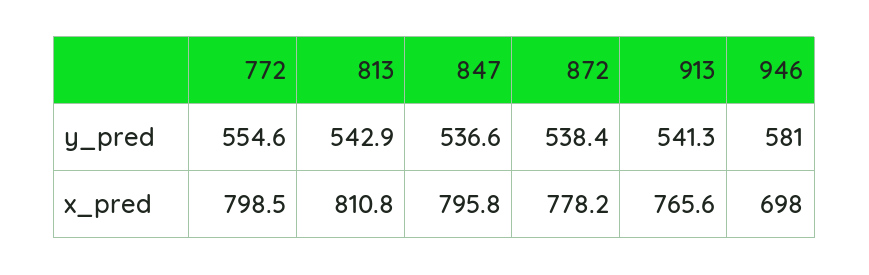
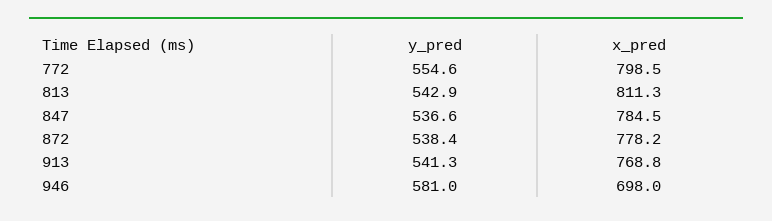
  {
    "772": {
      "y_pred": 554.6,
      "x_pred": 798.5
    },
    "813": {
      "y_pred": 542.9,
-     "x_pred": 810.8
+     "x_pred": 811.3
    },
    "847": {
      "y_pred": 536.6,
-     "x_pred": 795.8
+     "x_pred": 784.5
    },
    "872": {
      "y_pred": 538.4,
      "x_pred": 778.2
    },
    "913": {
      "y_pred": 541.3,
-     "x_pred": 765.6
+     "x_pred": 768.8
    },
    "946": {
      "y_pred": 581,
      "x_pred": 698
    }
  }

